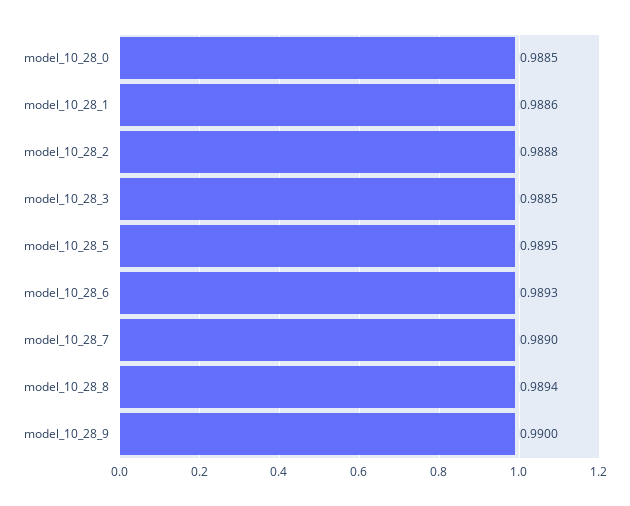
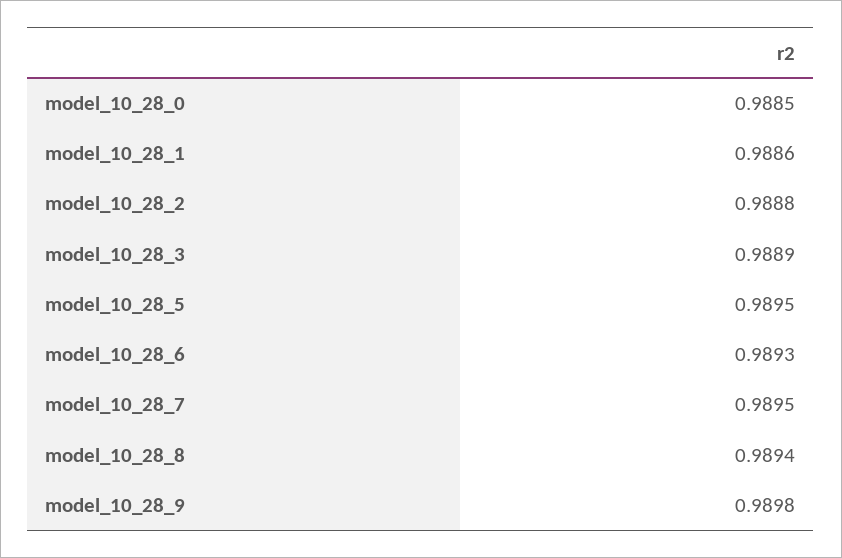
  {
    "model_10_28_0": 0.9885,
    "model_10_28_1": 0.9886,
    "model_10_28_2": 0.9888,
-   "model_10_28_3": 0.9885,
+   "model_10_28_3": 0.9889,
    "model_10_28_5": 0.9895,
    "model_10_28_6": 0.9893,
-   "model_10_28_7": 0.989,
+   "model_10_28_7": 0.9895,
    "model_10_28_8": 0.9894,
-   "model_10_28_9": 0.99
+   "model_10_28_9": 0.9898
  }

